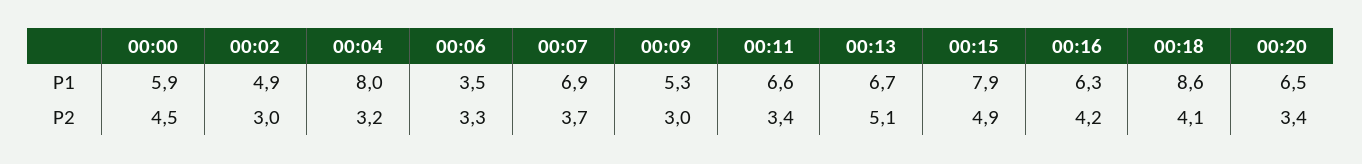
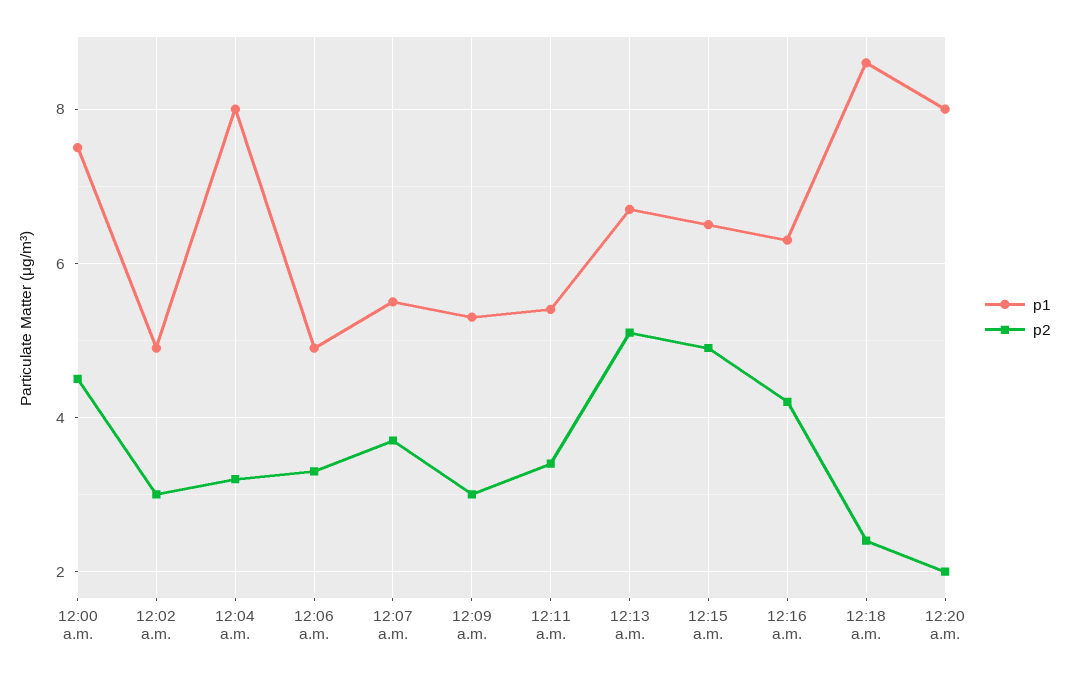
  {
    "P1": {
-     "00:00": 5.9,
+     "00:00": 7.5,
      "00:02": 4.9,
      "00:04": 8,
-     "00:06": 3.5,
+     "00:06": 5,
-     "00:07": 6.9,
+     "00:07": 5.5,
      "00:09": 5.3,
-     "00:11": 6.6,
+     "00:11": 5.5,
      "00:13": 6.7,
-     "00:15": 7.9,
+     "00:15": 6.5,
      "00:16": 6.3,
      "00:18": 8.6,
-     "00:20": 6.5
+     "00:20": 8
    },
    "P2": {
      "00:00": 4.5,
      "00:02": 3,
      "00:04": 3.2,
      "00:06": 3.3,
      "00:07": 3.7,
      "00:09": 3,
      "00:11": 3.4,
      "00:13": 5.1,
      "00:15": 4.9,
      "00:16": 4.2,
-     "00:18": 4.1,
+     "00:18": 2.5,
-     "00:20": 3.4
+     "00:20": 2
    }
  }

